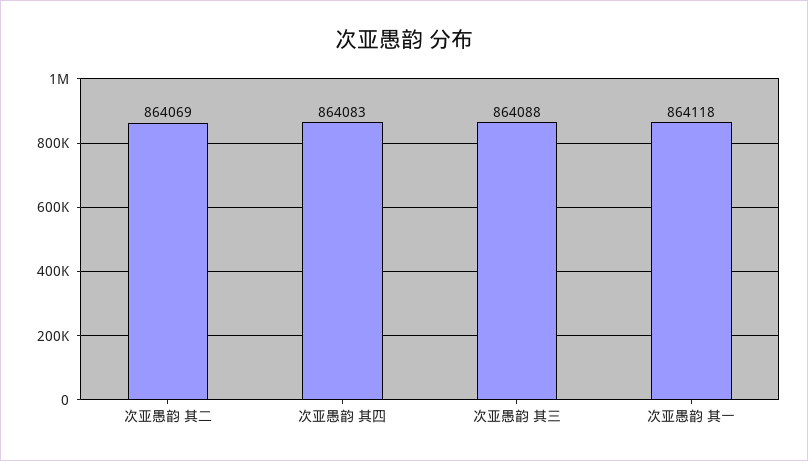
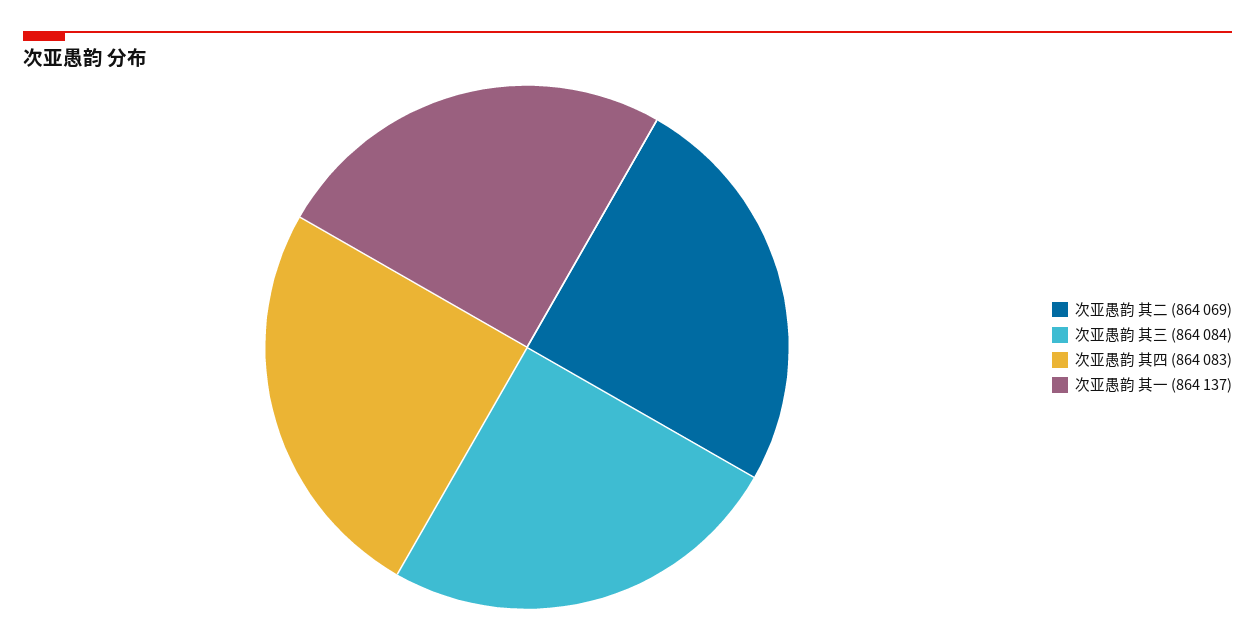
  {
    "次亚愚韵 其二": 864069,
    "次亚愚韵 其四": 864083,
-   "次亚愚韵 其三": 864088,
+   "次亚愚韵 其三": 864084,
-   "次亚愚韵 其一": 864118
+   "次亚愚韵 其一": 864137
  }

